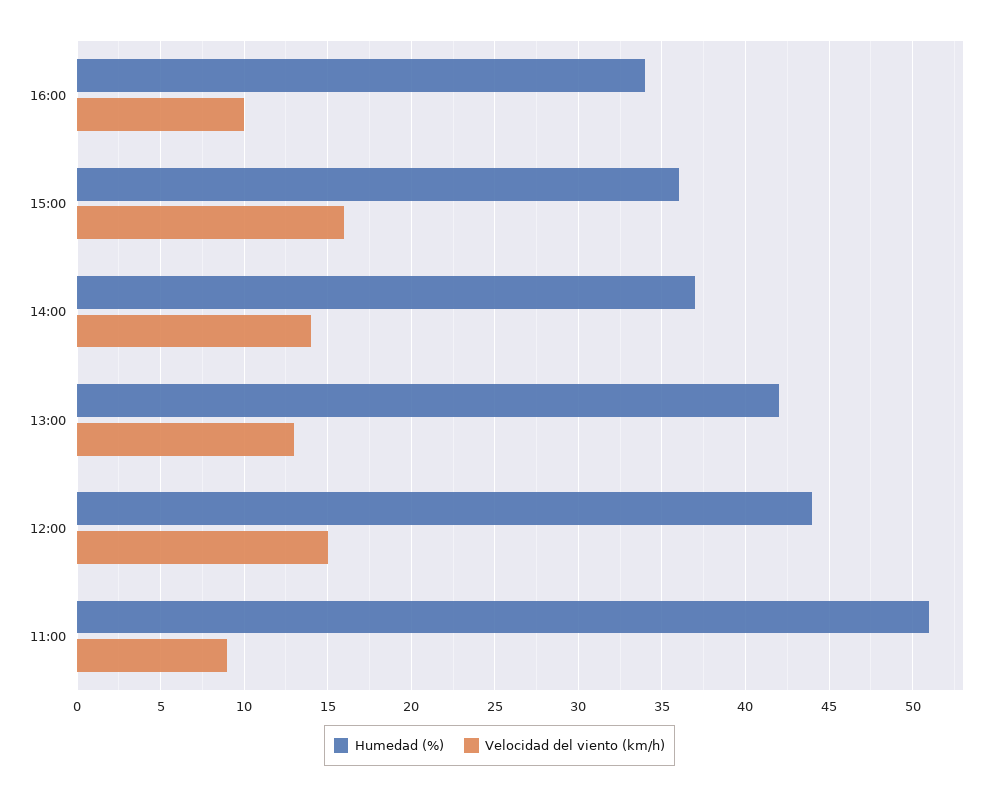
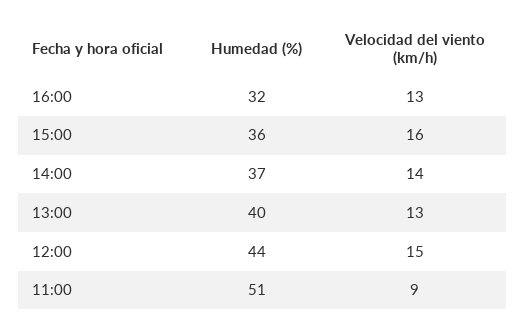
  {
    "Humedad (%)": {
-     "16:00": 34,
+     "16:00": 32,
      "15:00": 36,
      "14:00": 37,
-     "13:00": 42,
+     "13:00": 40,
      "12:00": 44,
      "11:00": 51
    },
    "Velocidad del viento (km/h)": {
-     "16:00": 10,
+     "16:00": 13,
      "15:00": 16,
      "14:00": 14,
      "13:00": 13,
      "12:00": 15,
      "11:00": 9
    }
  }

